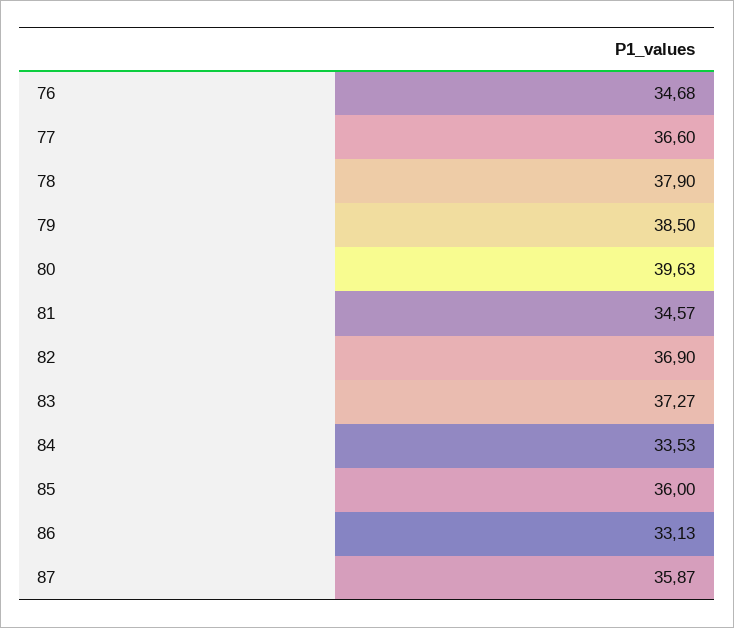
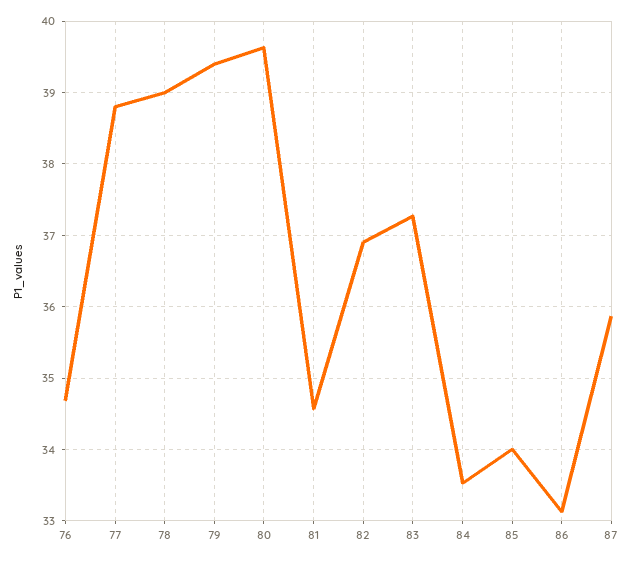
  {
    "76": 34.68,
-   "77": 36.6,
+   "77": 38.8,
-   "78": 37.9,
+   "78": 39,
-   "79": 38.5,
+   "79": 39.4,
    "80": 39.63,
    "81": 34.57,
    "82": 36.9,
    "83": 37.27,
    "84": 33.53,
-   "85": 36,
+   "85": 34,
    "86": 33.13,
    "87": 35.87
  }

